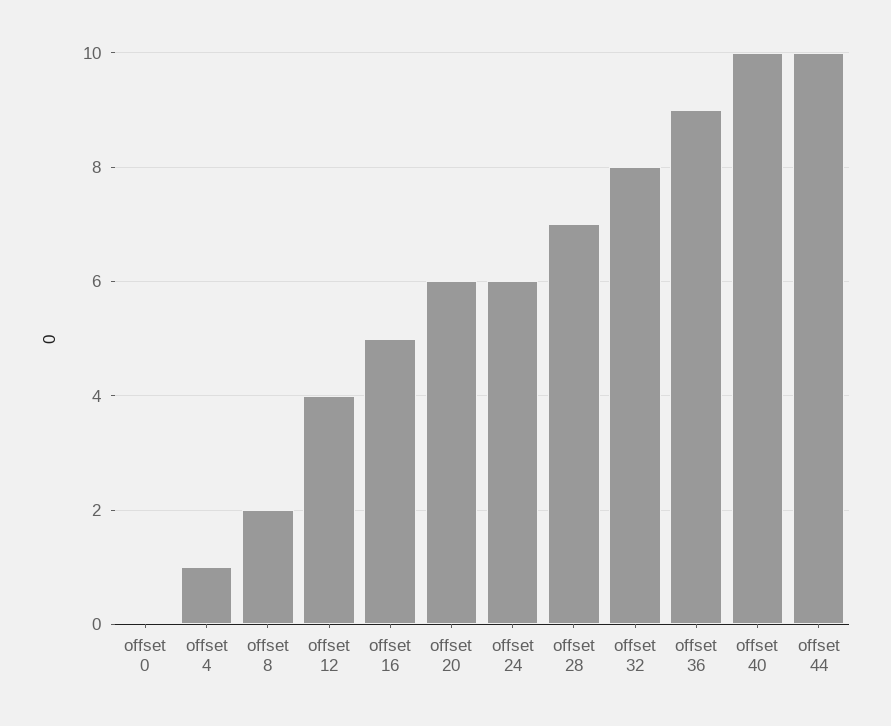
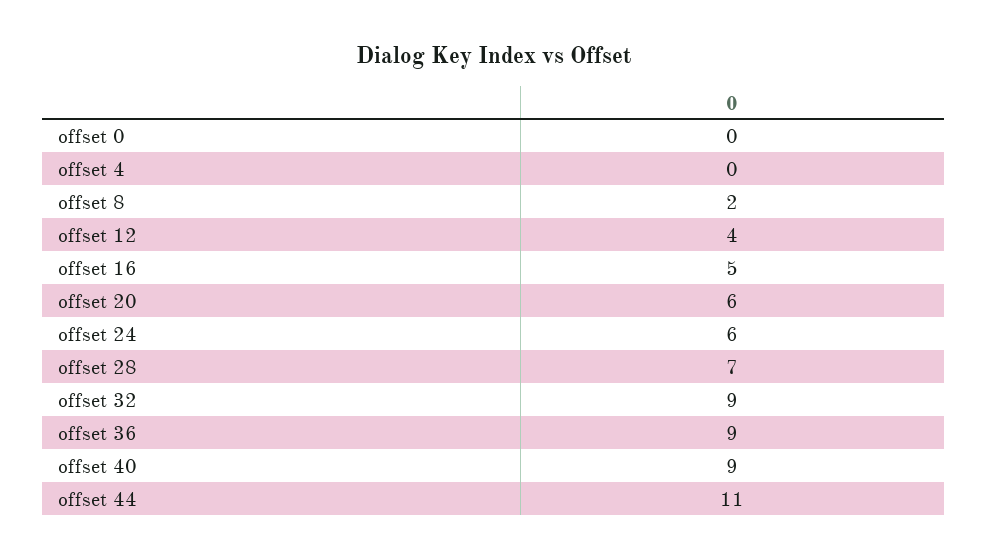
  {
    "offset 0": 0,
-   "offset 4": 1,
+   "offset 4": 0,
    "offset 8": 2,
    "offset 12": 4,
    "offset 16": 5,
    "offset 20": 6,
    "offset 24": 6,
    "offset 28": 7,
-   "offset 32": 8,
+   "offset 32": 9,
    "offset 36": 9,
-   "offset 40": 10,
+   "offset 40": 9,
-   "offset 44": 10
+   "offset 44": 11
  }

